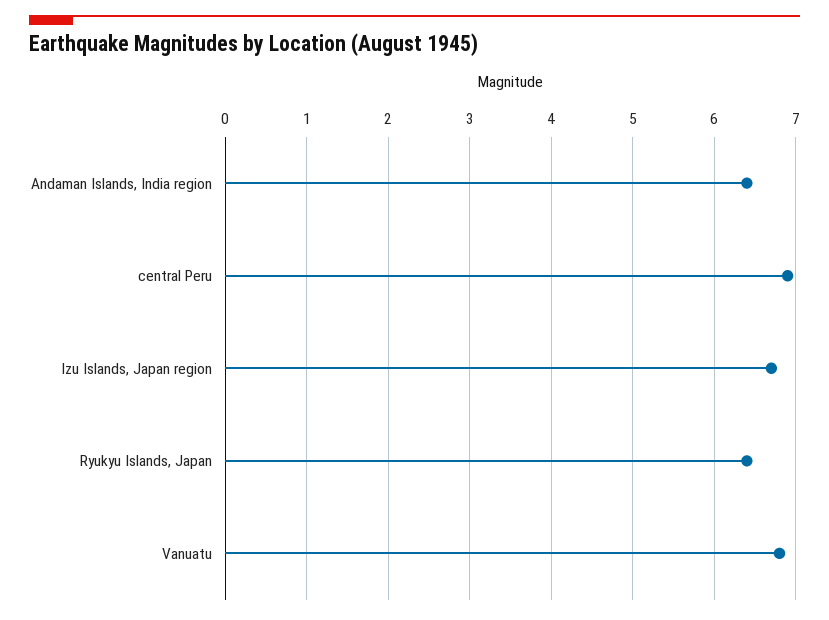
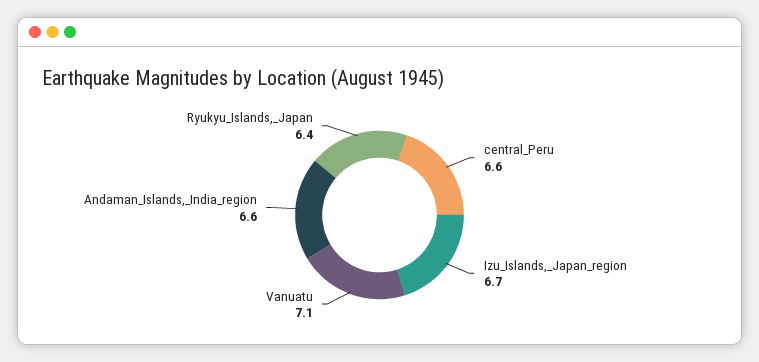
  {
-   "Andaman Islands, India region": 6.4,
+   "Andaman Islands, India region": 6.6,
-   "central Peru": 6.9,
+   "central Peru": 6.6,
    "Izu Islands, Japan region": 6.7,
    "Ryukyu Islands, Japan": 6.4,
-   "Vanuatu": 6.8
+   "Vanuatu": 7.1
  }

